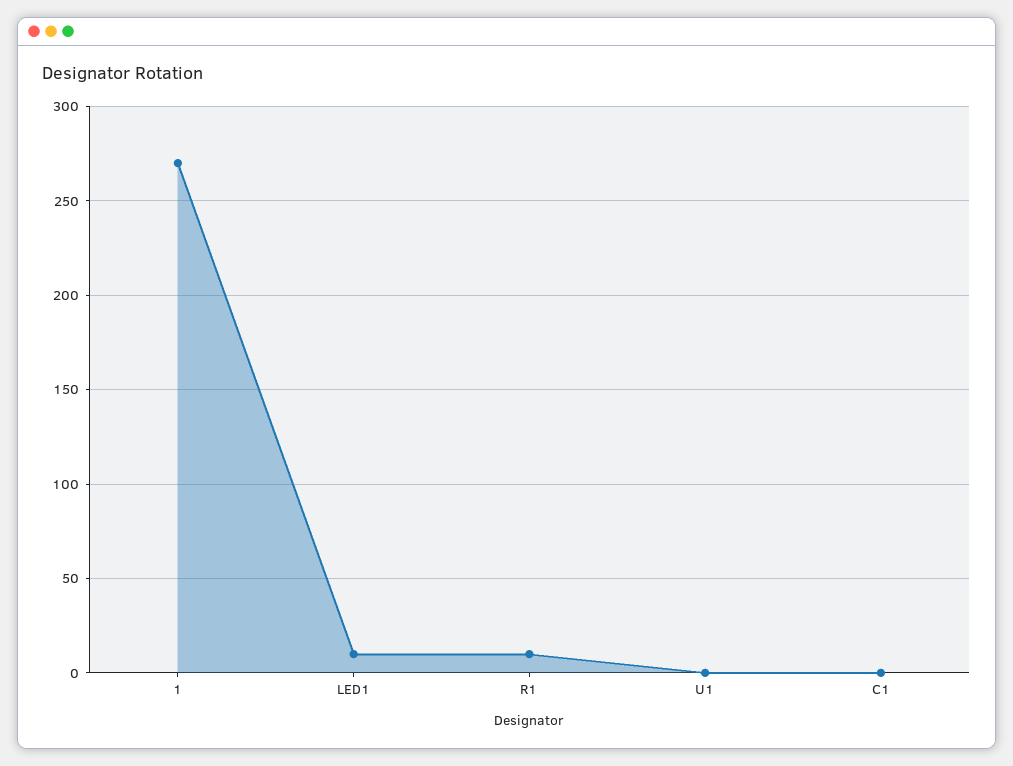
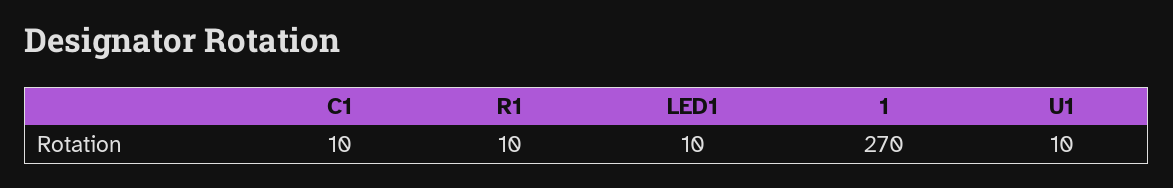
  {
    "1": 270,
    "LED1": 10,
    "R1": 10,
-   "U1": 0,
+   "U1": 10,
-   "C1": 0
+   "C1": 10
  }

